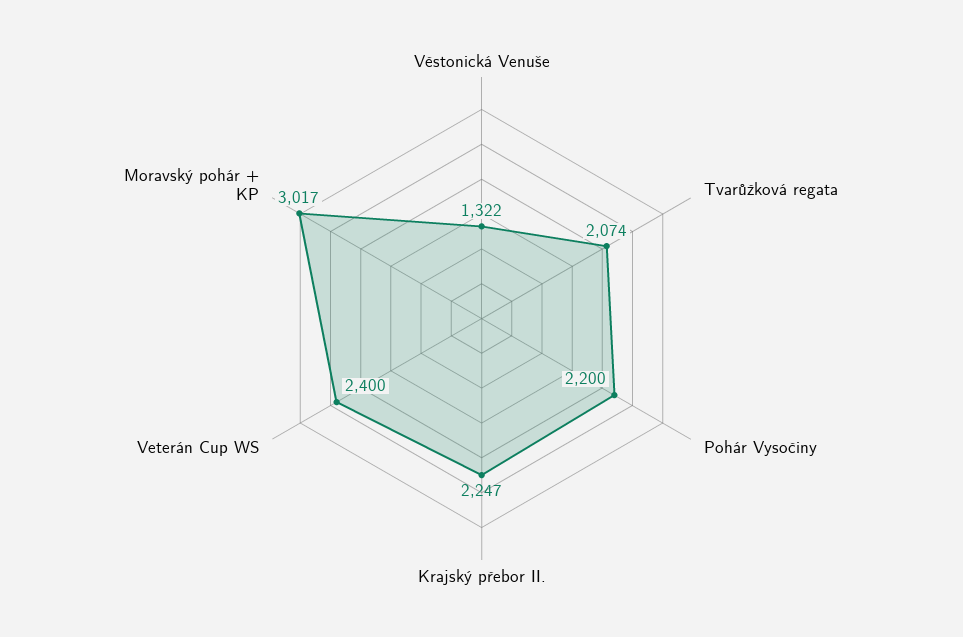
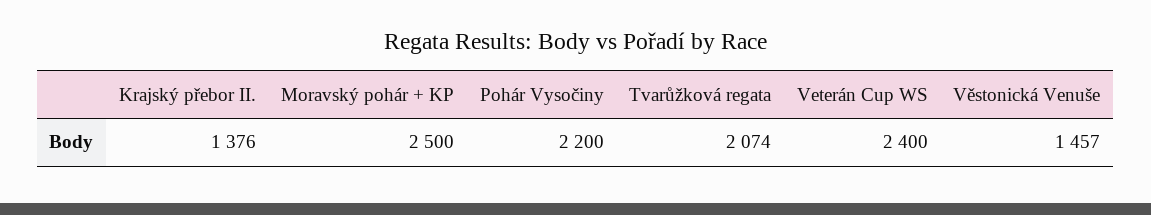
  {
-   "Věstonická Venuše": 1322,
+   "Věstonická Venuše": 1457,
    "Tvarůžková regata": 2074,
    "Pohár Vysočiny": 2200,
-   "Krajský přebor II.": 2247,
+   "Krajský přebor II.": 1376,
    "Veterán Cup WS": 2400,
-   "Moravský pohár + KP": 3017
+   "Moravský pohár + KP": 2500
  }

